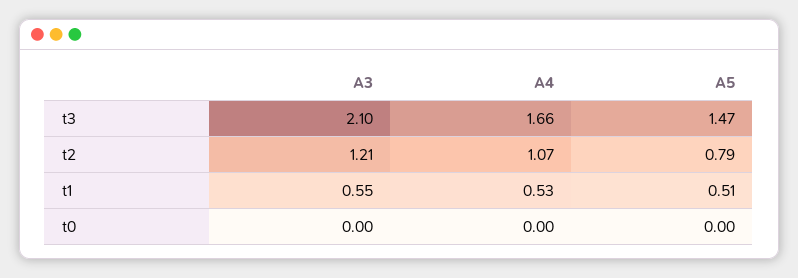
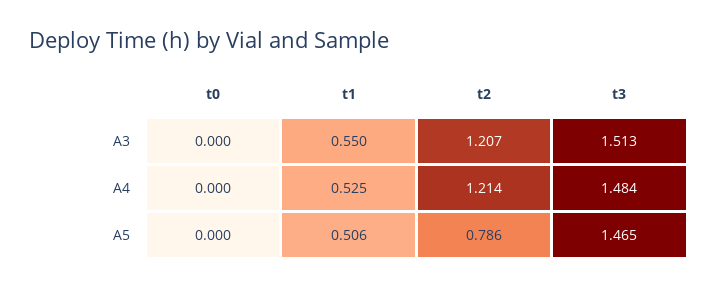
  {
    "A3": {
-     "t3": 2.1,
+     "t3": 1.513,
      "t2": 1.207,
      "t1": 0.55,
      "t0": 0
    },
    "A4": {
-     "t3": 1.66,
+     "t3": 1.484,
-     "t2": 1.07,
+     "t2": 1.214,
      "t1": 0.525,
      "t0": 0
    },
    "A5": {
      "t3": 1.465,
      "t2": 0.786,
      "t1": 0.506,
      "t0": 0
    }
  }

